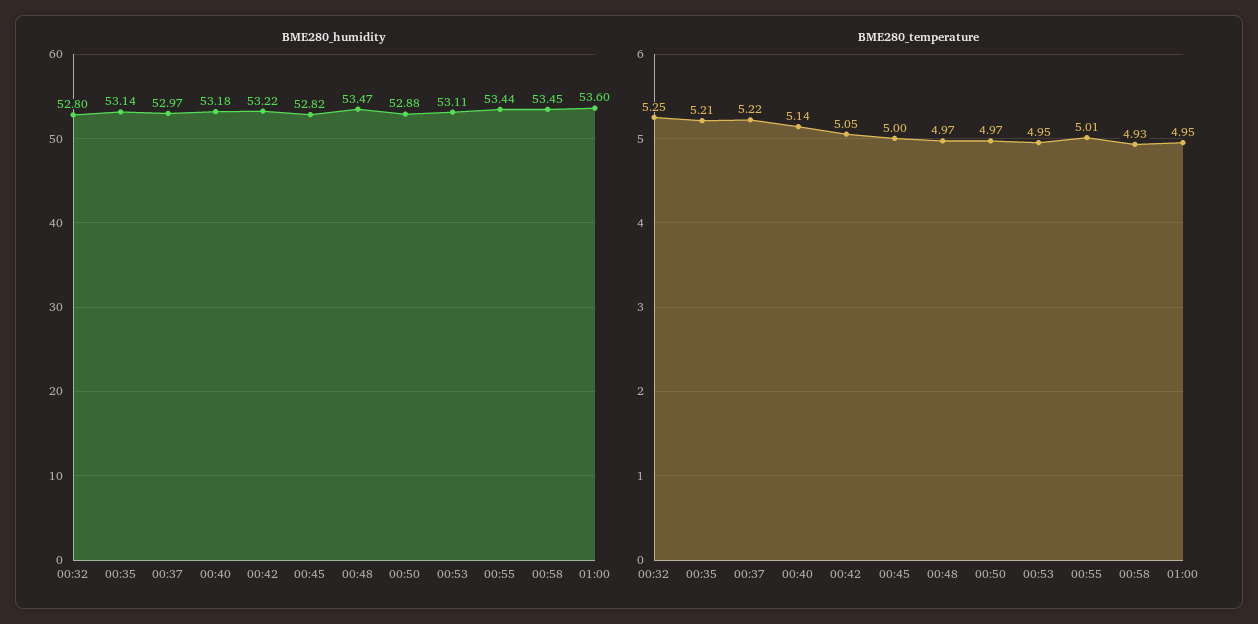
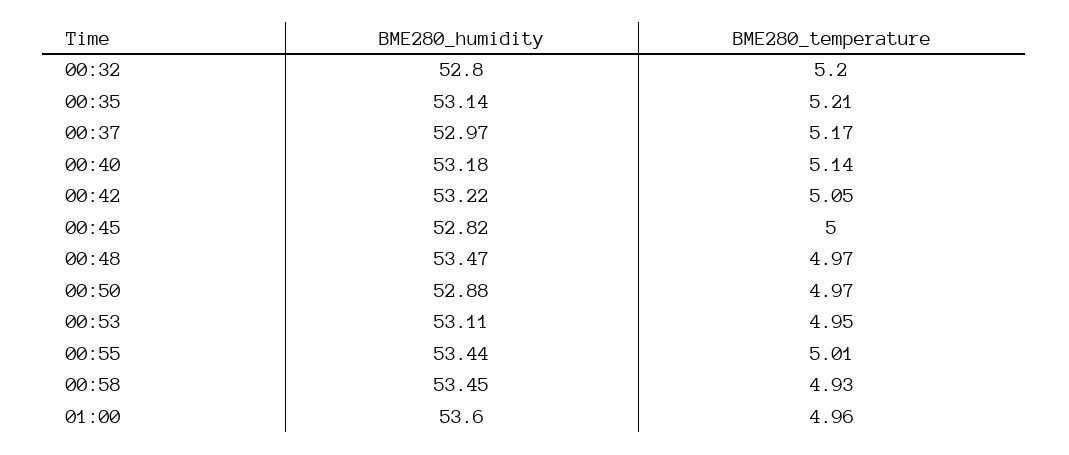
  {
    "BME280_humidity": {
      "00:32": 52.8,
      "00:35": 53.14,
      "00:37": 52.97,
      "00:40": 53.18,
      "00:42": 53.22,
      "00:45": 52.82,
      "00:48": 53.47,
      "00:50": 52.88,
      "00:53": 53.11,
      "00:55": 53.44,
      "00:58": 53.45,
      "01:00": 53.6
    },
    "BME280_temperature": {
-     "00:32": 5.25,
+     "00:32": 5.2,
      "00:35": 5.21,
-     "00:37": 5.22,
+     "00:37": 5.17,
      "00:40": 5.14,
      "00:42": 5.05,
      "00:45": 5,
      "00:48": 4.97,
      "00:50": 4.97,
      "00:53": 4.95,
      "00:55": 5.01,
      "00:58": 4.93,
-     "01:00": 4.95
+     "01:00": 4.96
    }
  }

